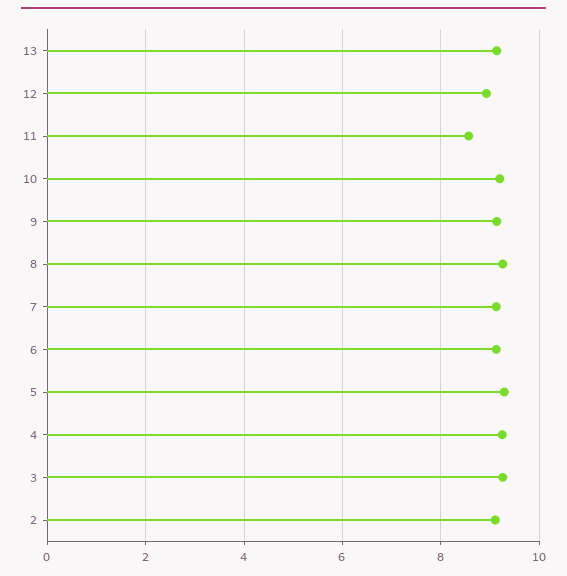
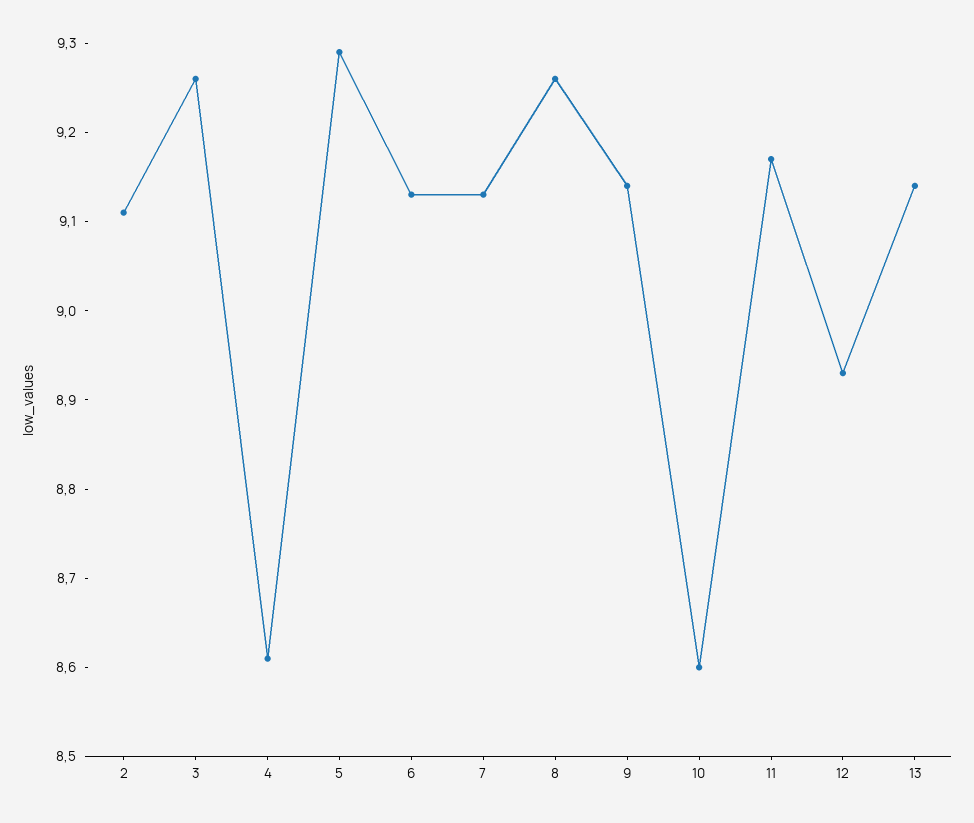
  {
    "13": 9.14,
    "12": 8.93,
-   "11": 8.6,
+   "11": 9.17,
-   "10": 9.2,
+   "10": 8.6,
    "9": 9.14,
    "8": 9.26,
    "7": 9.13,
    "6": 9.13,
    "5": 9.29,
-   "4": 9.2,
+   "4": 8.61,
    "3": 9.26,
    "2": 9.11
  }

